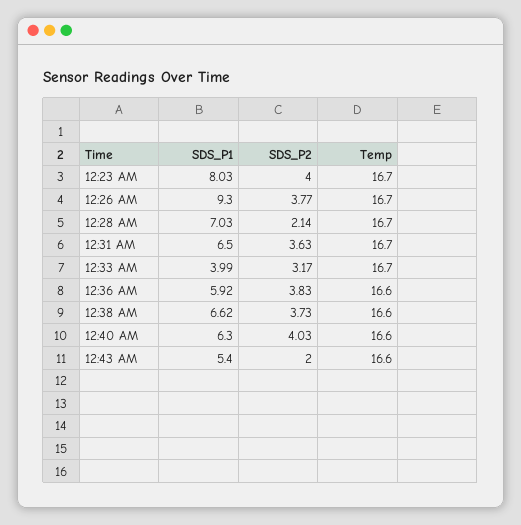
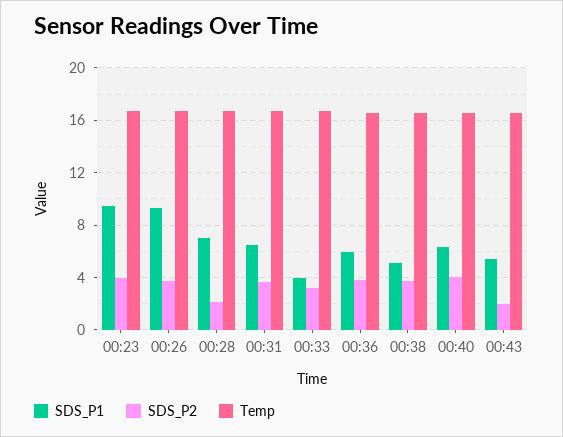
  {
    "SDS_P1": {
-     "12:23 AM": 8.03,
+     "12:23 AM": 9.5,
      "12:26 AM": 9.3,
      "12:28 AM": 7.03,
      "12:31 AM": 6.5,
      "12:33 AM": 3.99,
      "12:36 AM": 5.92,
-     "12:38 AM": 6.62,
+     "12:38 AM": 5,
      "12:40 AM": 6.3,
      "12:43 AM": 5.4
    },
    "SDS_P2": {
      "12:23 AM": 4,
      "12:26 AM": 3.77,
      "12:28 AM": 2.14,
      "12:31 AM": 3.63,
      "12:33 AM": 3.17,
      "12:36 AM": 3.83,
      "12:38 AM": 3.73,
      "12:40 AM": 4.03,
      "12:43 AM": 2
    },
    "Temp": {
      "12:23 AM": 16.7,
      "12:26 AM": 16.7,
      "12:28 AM": 16.7,
      "12:31 AM": 16.7,
      "12:33 AM": 16.7,
      "12:36 AM": 16.6,
      "12:38 AM": 16.6,
      "12:40 AM": 16.6,
      "12:43 AM": 16.6
    }
  }

